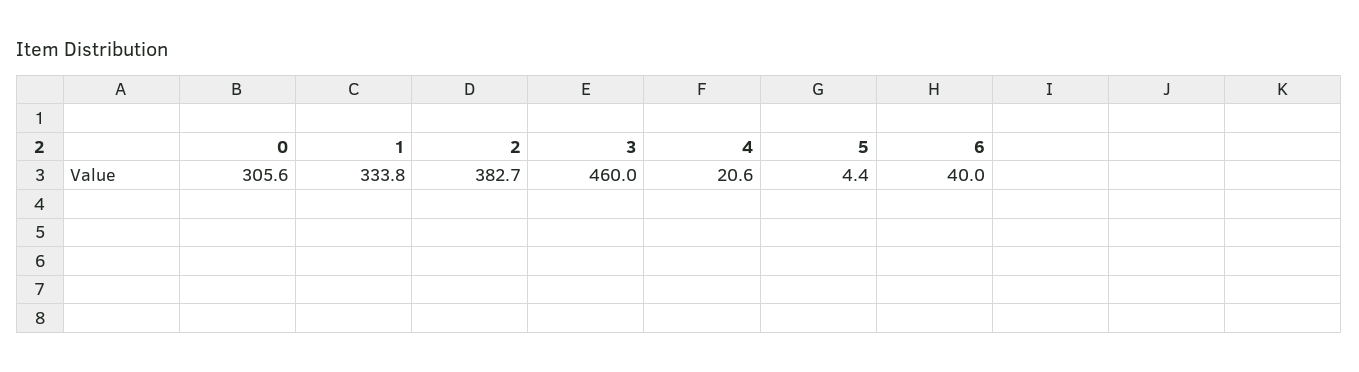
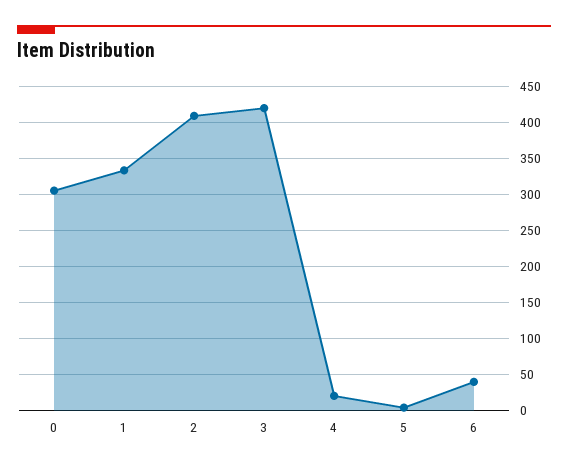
  {
    "0": 305.6,
    "1": 333.8,
-   "2": 382.7,
+   "2": 410,
-   "3": 460,
+   "3": 420,
    "4": 20.6,
    "5": 4.4,
    "6": 40
  }

